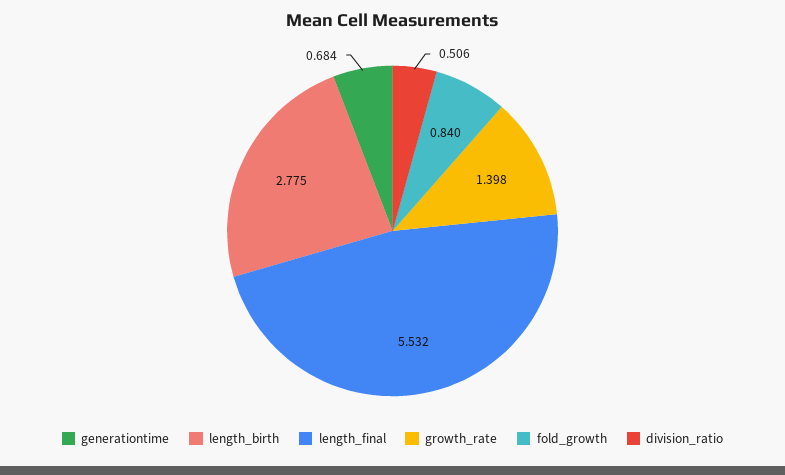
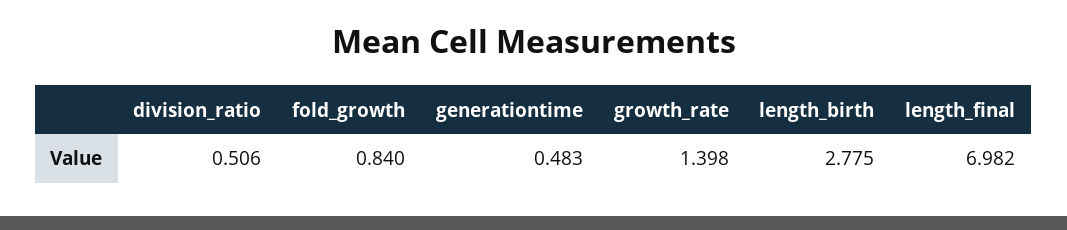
  {
-   "generationtime": 0.684,
+   "generationtime": 0.483,
    "length_birth": 2.775,
-   "length_final": 5.532,
+   "length_final": 6.982,
    "growth_rate": 1.398,
    "fold_growth": 0.84,
    "division_ratio": 0.506
  }

